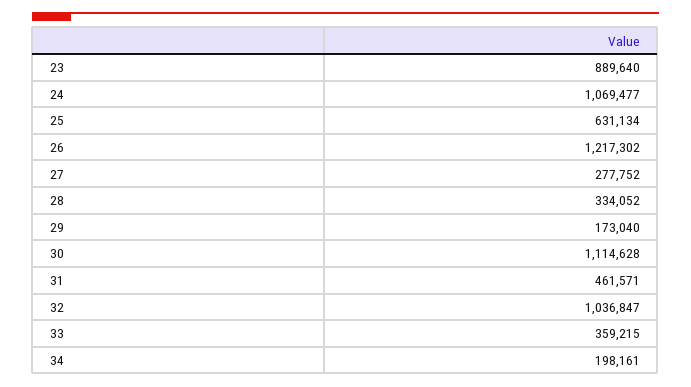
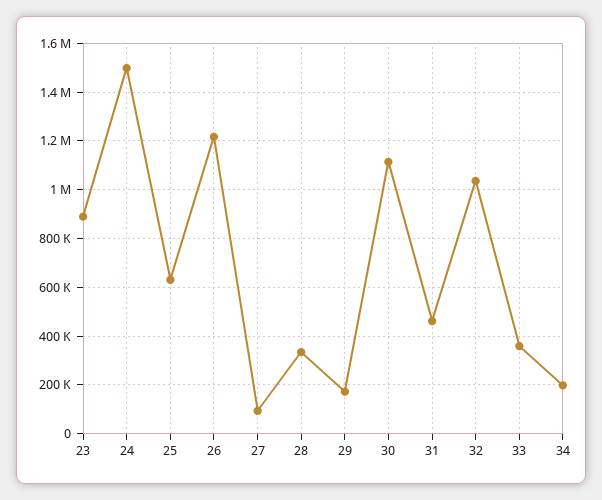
  {
    "23": 889640,
-   "24": 1069477,
+   "24": 1500000,
    "25": 631134,
    "26": 1217302,
-   "27": 277752,
+   "27": 100000,
    "28": 334052,
    "29": 173040,
    "30": 1114628,
    "31": 461571,
    "32": 1036847,
    "33": 359215,
    "34": 198161
  }

